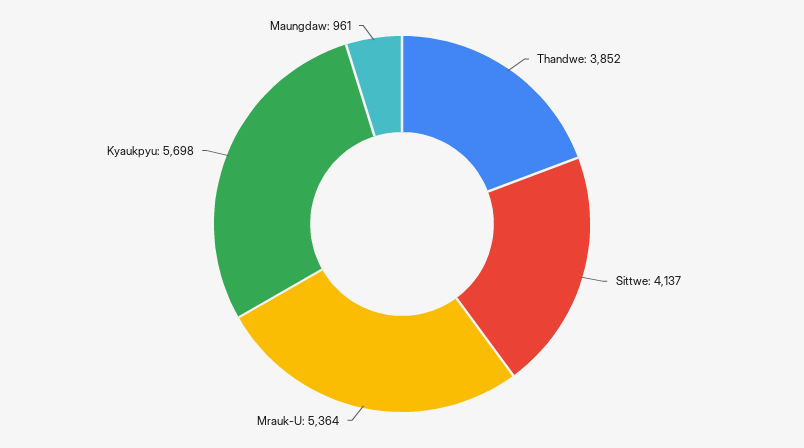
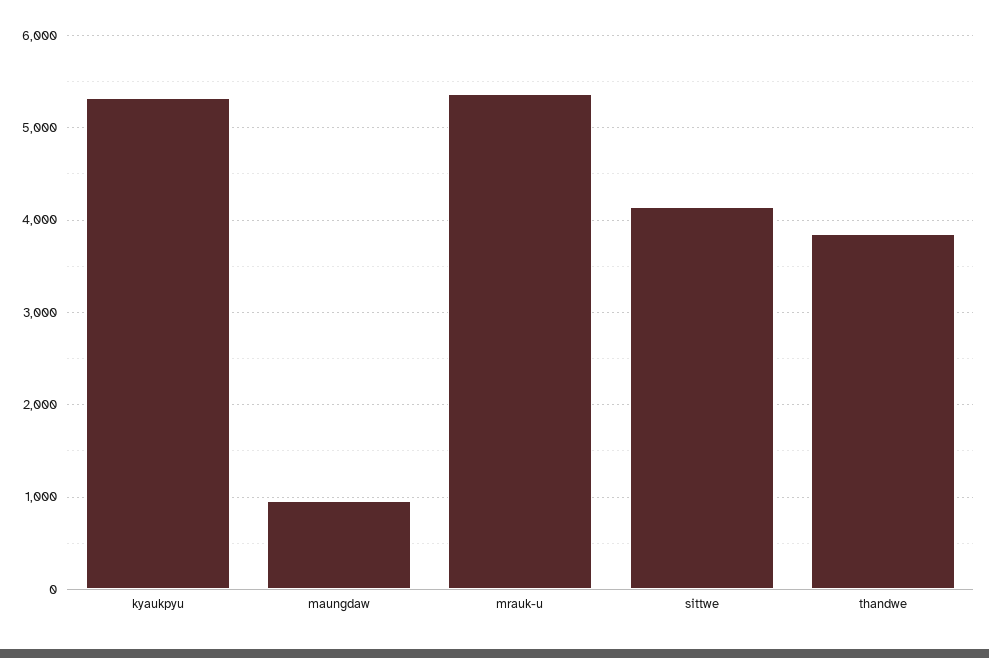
  {
    "Thandwe": 3852,
    "Sittwe": 4137,
    "Mrauk-U": 5364,
-   "Kyaukpyu": 5698,
+   "Kyaukpyu": 5300,
    "Maungdaw": 961
  }

